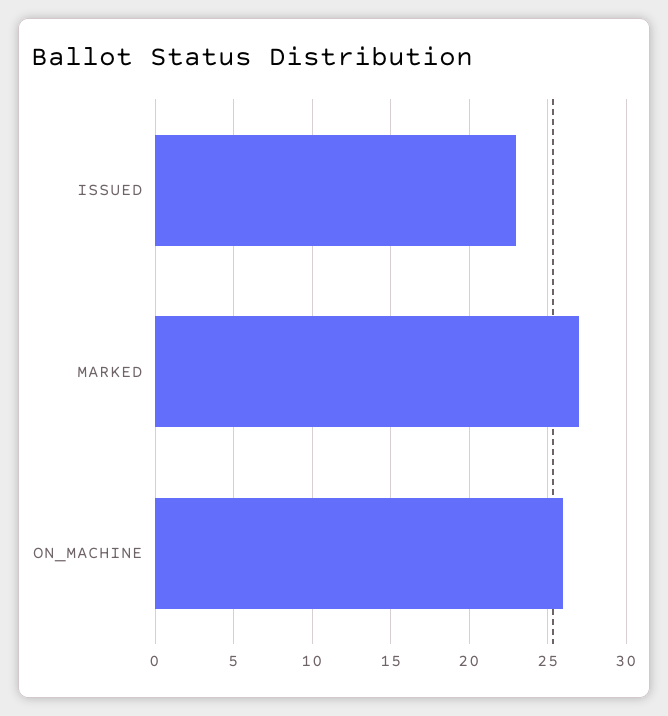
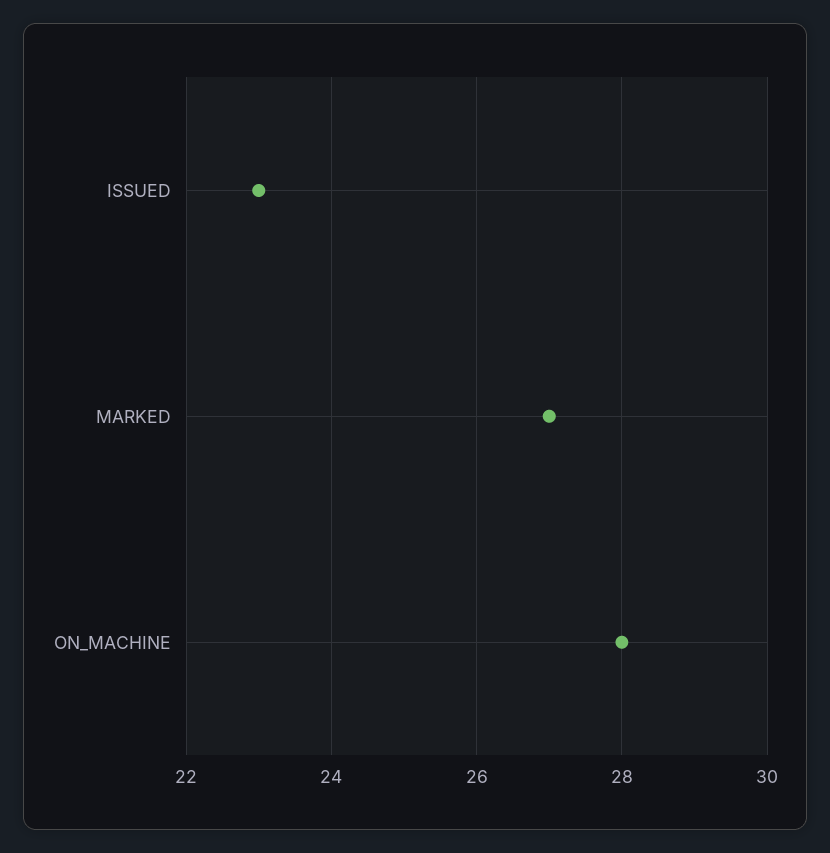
  {
    "ISSUED": 23,
    "MARKED": 27,
-   "ON_MACHINE": 26
+   "ON_MACHINE": 28
  }

